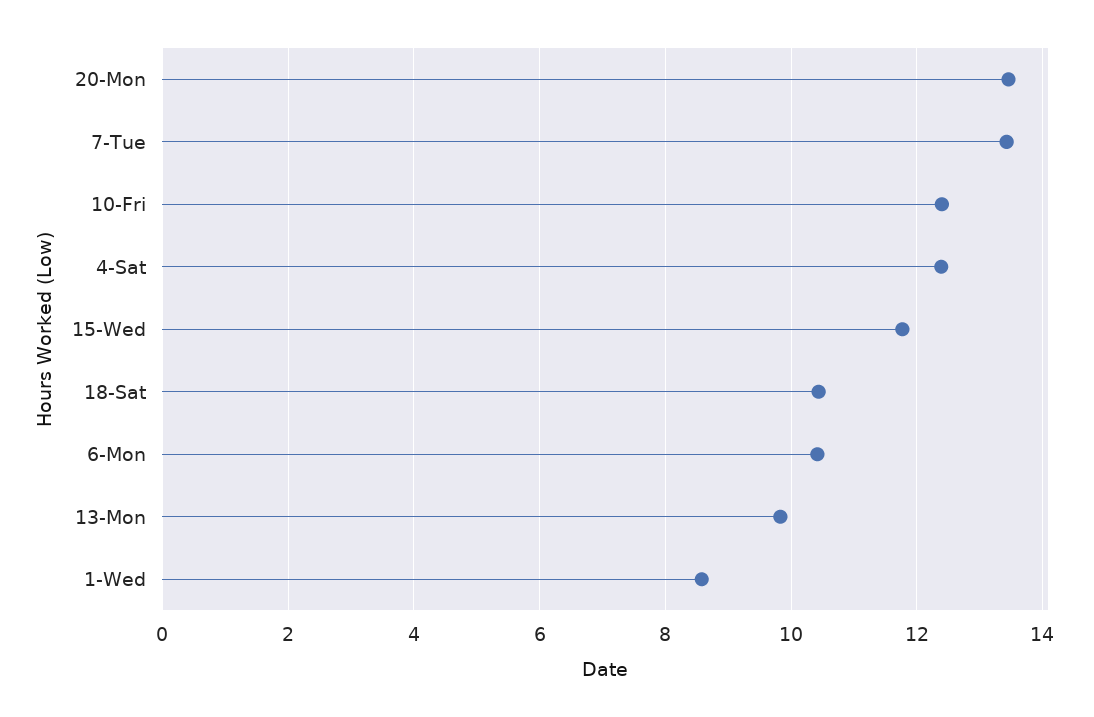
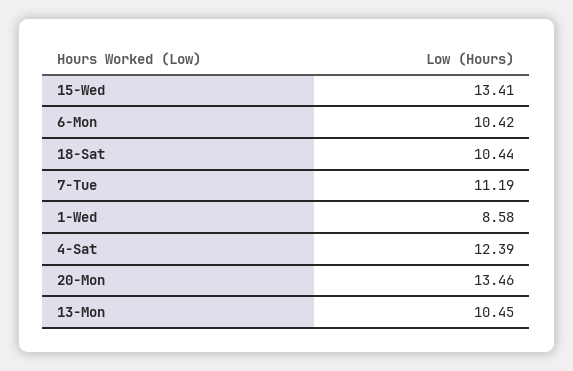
  {
    "20-Mon": 13.46,
-   "7-Tue": 13.4,
+   "7-Tue": 11.19,
-   "10-Fri": 12.4,
    "4-Sat": 12.39,
-   "15-Wed": 11.8,
+   "15-Wed": 13.41,
    "18-Sat": 10.44,
    "6-Mon": 10.42,
-   "13-Mon": 9.8,
+   "13-Mon": 10.45,
    "1-Wed": 8.58
  }

